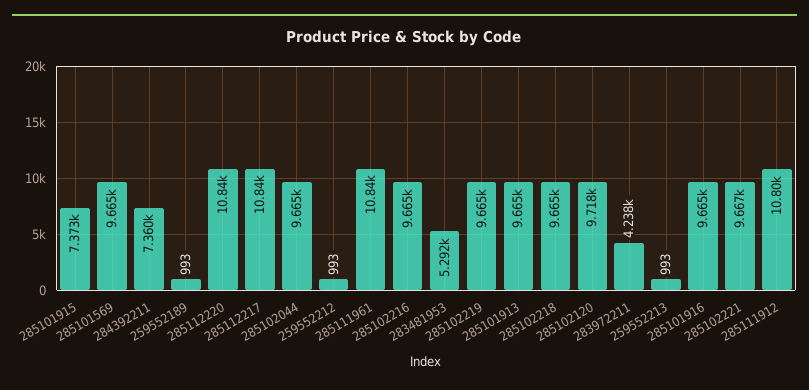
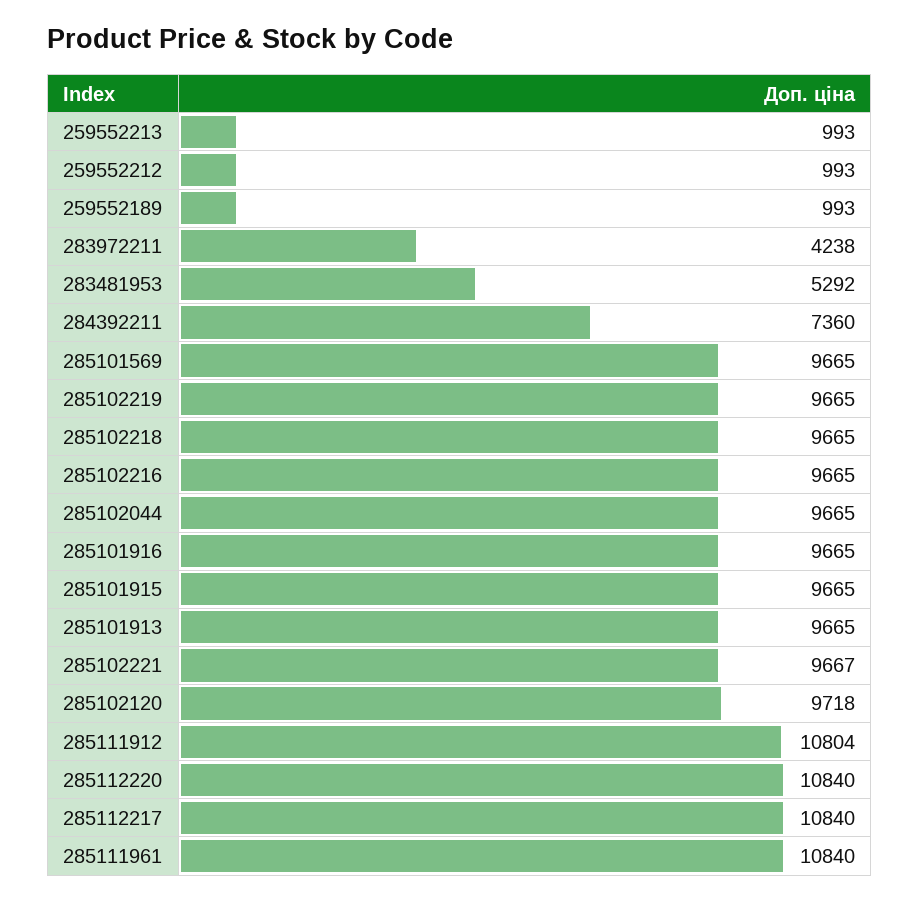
  {
-   "285101915": 7373,
+   "285101915": 9665,
    "285101569": 9665,
    "284392211": 7360,
    "259552189": 993,
    "285112220": 10840,
    "285112217": 10840,
    "285102044": 9665,
    "259552212": 993,
    "285111961": 10840,
    "285102216": 9665,
    "283481953": 5292,
    "285102219": 9665,
    "285101913": 9665,
    "285102218": 9665,
    "285102120": 9718,
    "283972211": 4238,
    "259552213": 993,
    "285101916": 9665,
    "285102221": 9667,
    "285111912": 10804
  }

